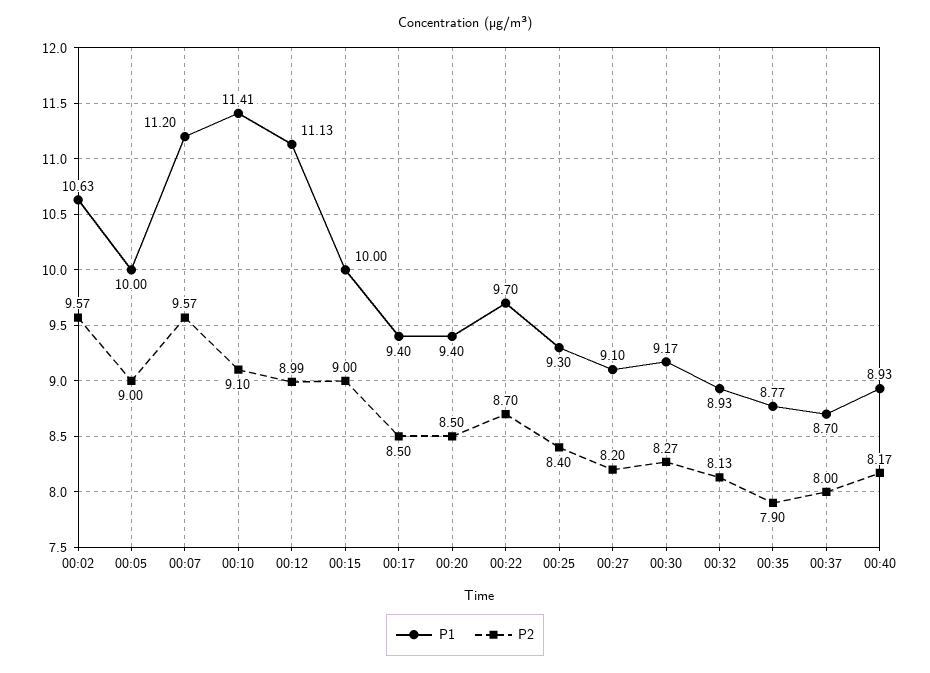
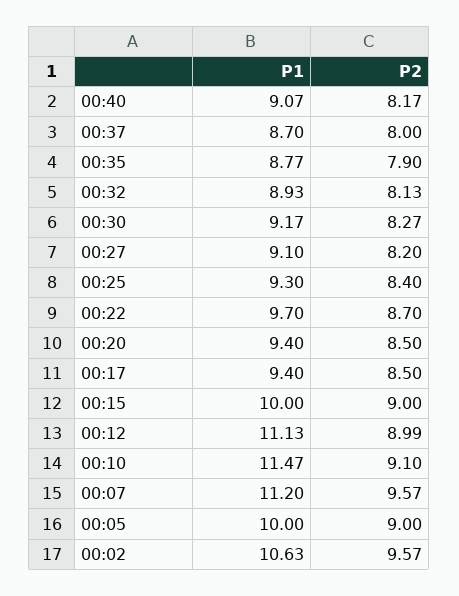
  {
    "P1": {
      "00:02": 10.63,
      "00:05": 10,
      "00:07": 11.2,
-     "00:10": 11.41,
+     "00:10": 11.47,
      "00:12": 11.13,
      "00:15": 10,
      "00:17": 9.4,
      "00:20": 9.4,
      "00:22": 9.7,
      "00:25": 9.3,
      "00:27": 9.1,
      "00:30": 9.17,
      "00:32": 8.93,
      "00:35": 8.77,
      "00:37": 8.7,
-     "00:40": 8.93
+     "00:40": 9.07
    },
    "P2": {
      "00:02": 9.57,
      "00:05": 9,
      "00:07": 9.57,
      "00:10": 9.1,
      "00:12": 8.99,
      "00:15": 9,
      "00:17": 8.5,
      "00:20": 8.5,
      "00:22": 8.7,
      "00:25": 8.4,
      "00:27": 8.2,
      "00:30": 8.27,
      "00:32": 8.13,
      "00:35": 7.9,
      "00:37": 8,
      "00:40": 8.17
    }
  }

